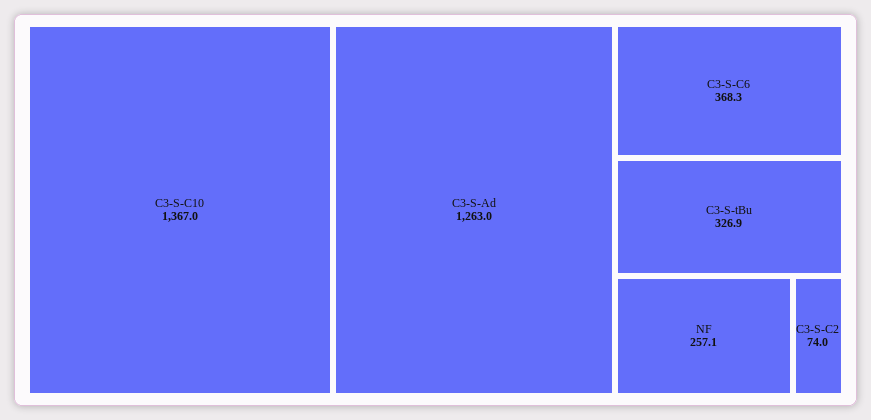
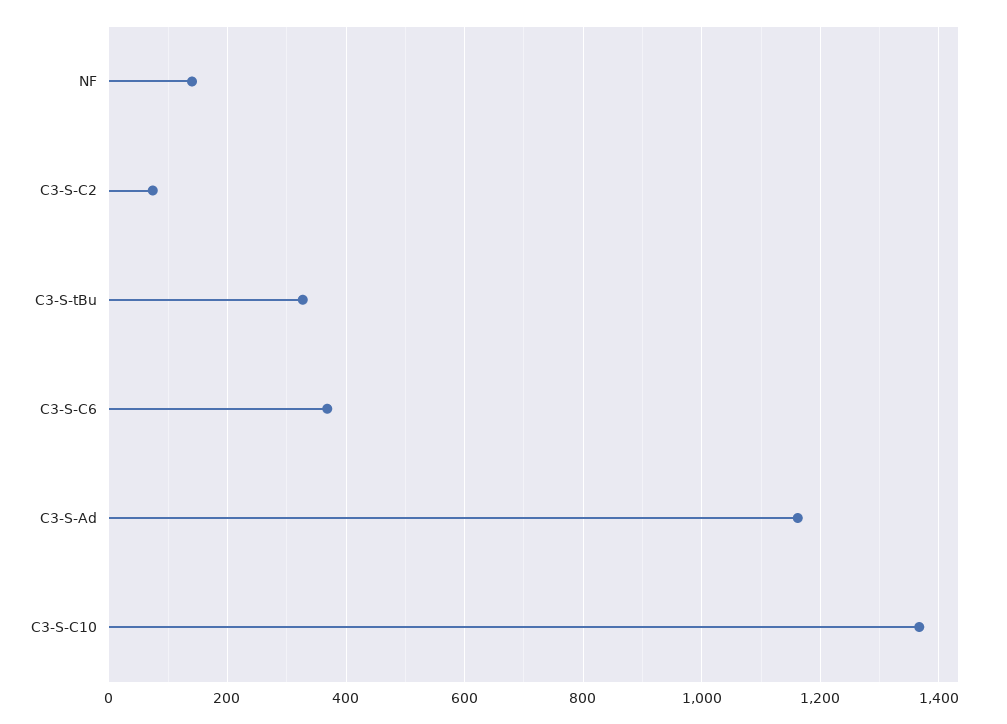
  {
    "C3-S-C10": 1367,
-   "C3-S-Ad": 1263,
+   "C3-S-Ad": 1160,
    "C3-S-C6": 368.3,
    "C3-S-tBu": 326.9,
-   "NF": 257.1,
+   "NF": 140,
    "C3-S-C2": 74
  }

